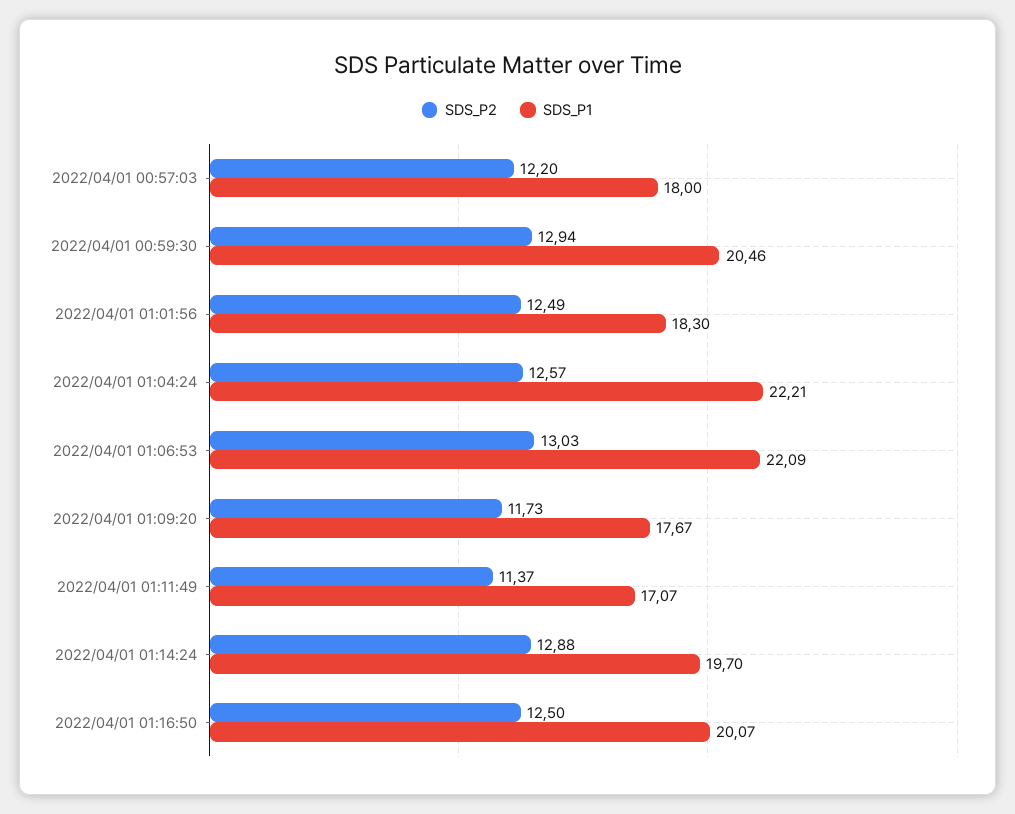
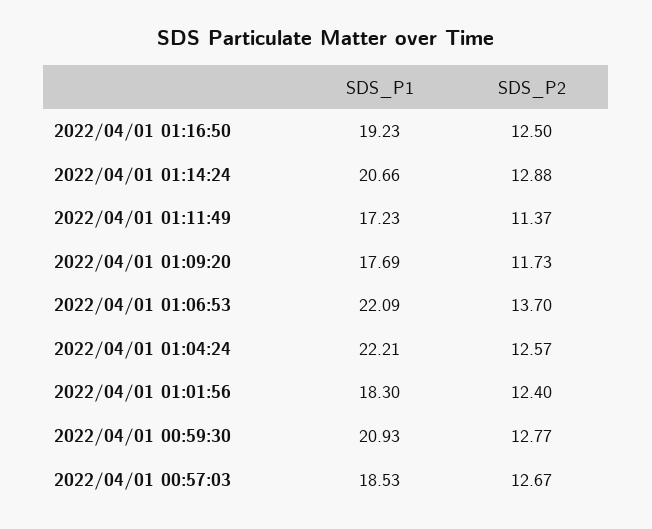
  {
    "SDS_P2": {
-     "2022/04/01 00:57:03": 12.2,
+     "2022/04/01 00:57:03": 12.67,
-     "2022/04/01 00:59:30": 12.94,
+     "2022/04/01 00:59:30": 12.77,
-     "2022/04/01 01:01:56": 12.49,
+     "2022/04/01 01:01:56": 12.4,
      "2022/04/01 01:04:24": 12.57,
-     "2022/04/01 01:06:53": 13.03,
+     "2022/04/01 01:06:53": 13.7,
      "2022/04/01 01:09:20": 11.73,
      "2022/04/01 01:11:49": 11.37,
      "2022/04/01 01:14:24": 12.88,
      "2022/04/01 01:16:50": 12.5
    },
    "SDS_P1": {
-     "2022/04/01 00:57:03": 18,
+     "2022/04/01 00:57:03": 18.53,
-     "2022/04/01 00:59:30": 20.46,
+     "2022/04/01 00:59:30": 20.93,
      "2022/04/01 01:01:56": 18.3,
      "2022/04/01 01:04:24": 22.21,
      "2022/04/01 01:06:53": 22.09,
-     "2022/04/01 01:09:20": 17.67,
+     "2022/04/01 01:09:20": 17.69,
-     "2022/04/01 01:11:49": 17.07,
+     "2022/04/01 01:11:49": 17.23,
-     "2022/04/01 01:14:24": 19.7,
+     "2022/04/01 01:14:24": 20.66,
-     "2022/04/01 01:16:50": 20.07
+     "2022/04/01 01:16:50": 19.23
    }
  }

